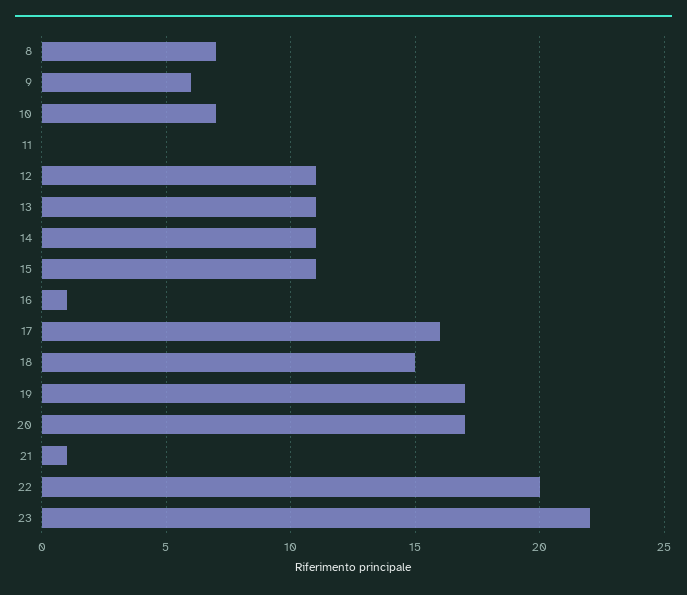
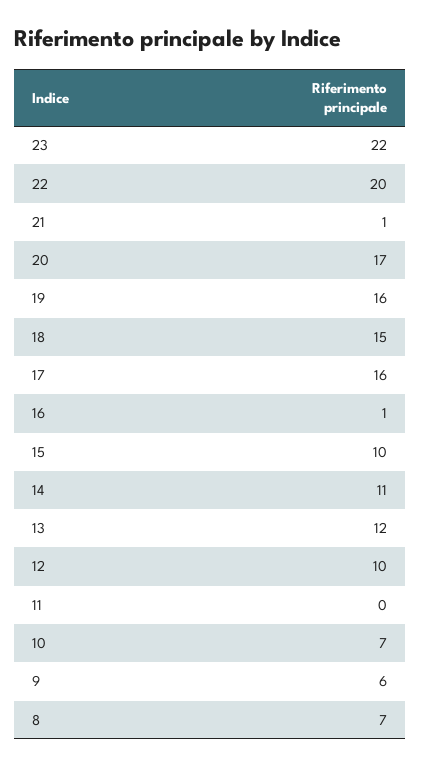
  {
    "8": 7,
    "9": 6,
    "10": 7,
    "11": 0,
-   "12": 11,
+   "12": 10,
-   "13": 11,
+   "13": 12,
    "14": 11,
-   "15": 11,
+   "15": 10,
    "16": 1,
    "17": 16,
    "18": 15,
-   "19": 17,
+   "19": 16,
    "20": 17,
    "21": 1,
    "22": 20,
    "23": 22
  }

